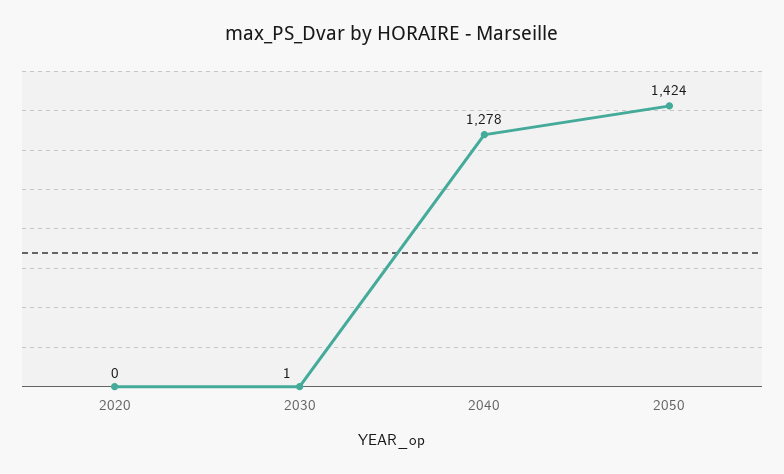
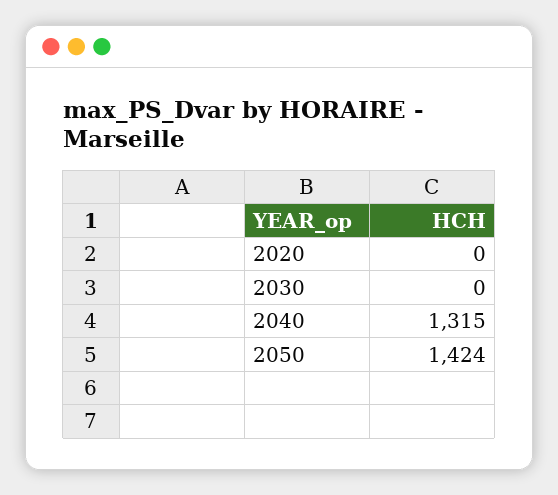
  {
    "2020": 0,
-   "2030": 1,
+   "2030": 0,
-   "2040": 1278,
+   "2040": 1315,
    "2050": 1424
  }

